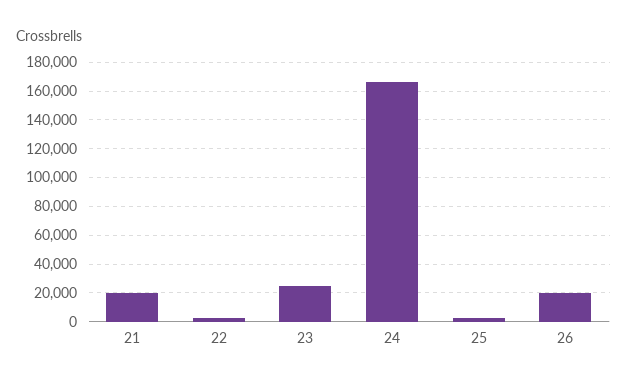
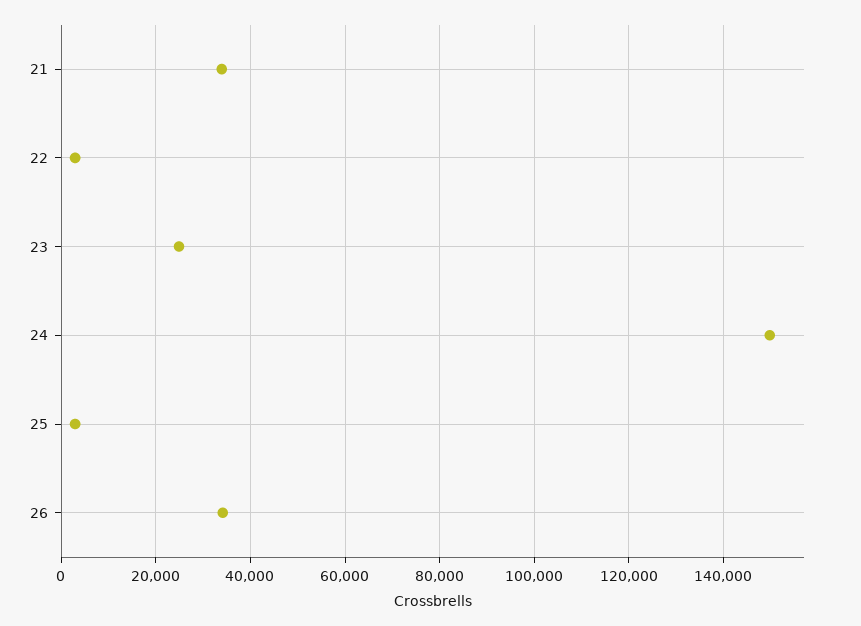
  {
-   "21": 20000,
+   "21": 34000,
    "22": 2000,
    "23": 24000,
-   "24": 165000,
+   "24": 150000,
    "25": 2000,
-   "26": 20000
+   "26": 34000
  }

